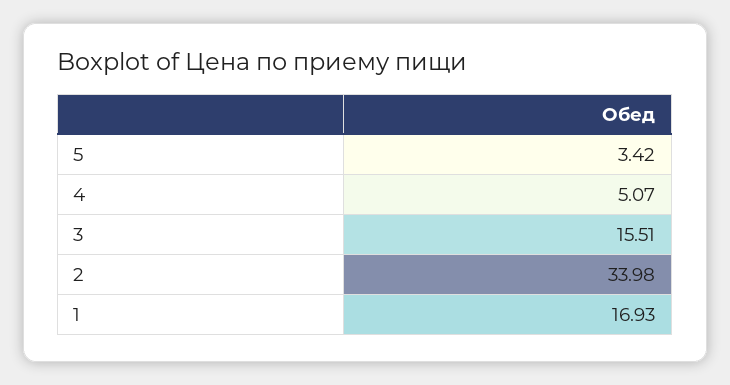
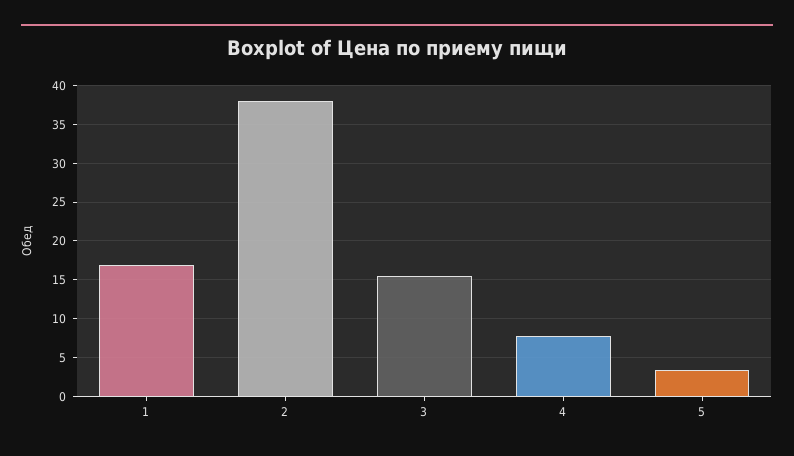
  {
    "5": 3.42,
-   "4": 5.07,
+   "4": 8,
    "3": 15.51,
-   "2": 33.98,
+   "2": 38,
    "1": 16.93
  }

